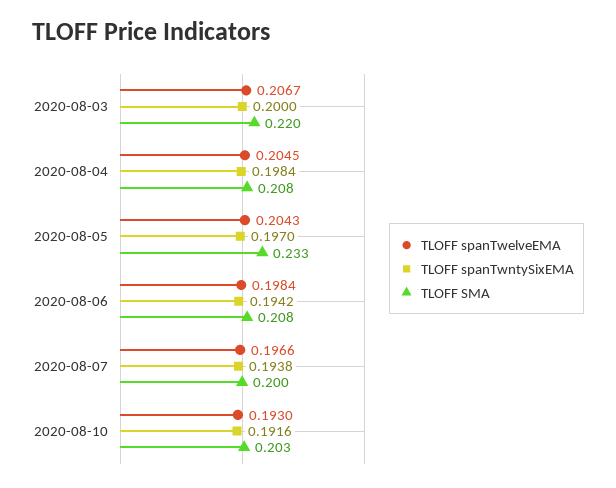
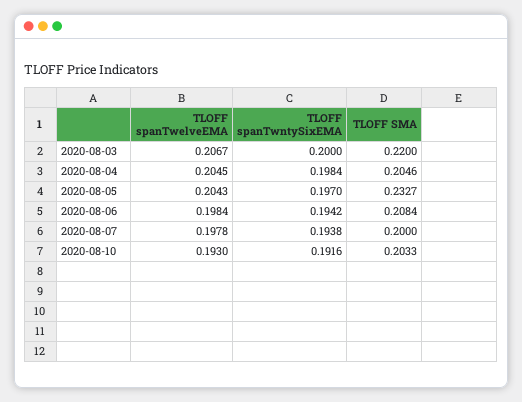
  {
    "TLOFF spanTwelveEMA": {
      "2020-08-03": 0.2067,
      "2020-08-04": 0.2045,
      "2020-08-05": 0.2043,
      "2020-08-06": 0.1984,
-     "2020-08-07": 0.1966,
+     "2020-08-07": 0.1978,
      "2020-08-10": 0.193
    },
    "TLOFF spanTwntySixEMA": {
      "2020-08-03": 0.2,
      "2020-08-04": 0.1984,
      "2020-08-05": 0.197,
      "2020-08-06": 0.1942,
      "2020-08-07": 0.1938,
      "2020-08-10": 0.1916
    },
    "TLOFF SMA": {
      "2020-08-03": 0.22,
-     "2020-08-04": 0.208,
+     "2020-08-04": 0.2046,
      "2020-08-05": 0.2327,
      "2020-08-06": 0.2084,
      "2020-08-07": 0.2,
      "2020-08-10": 0.2033
    }
  }

